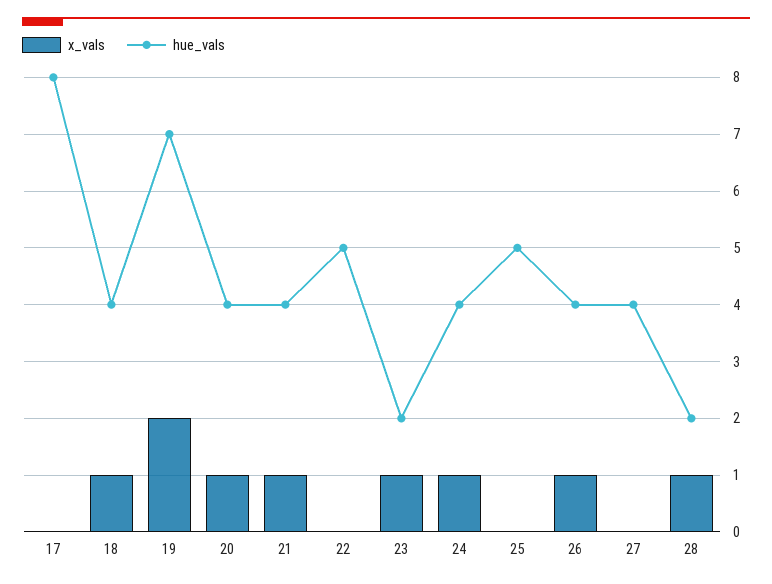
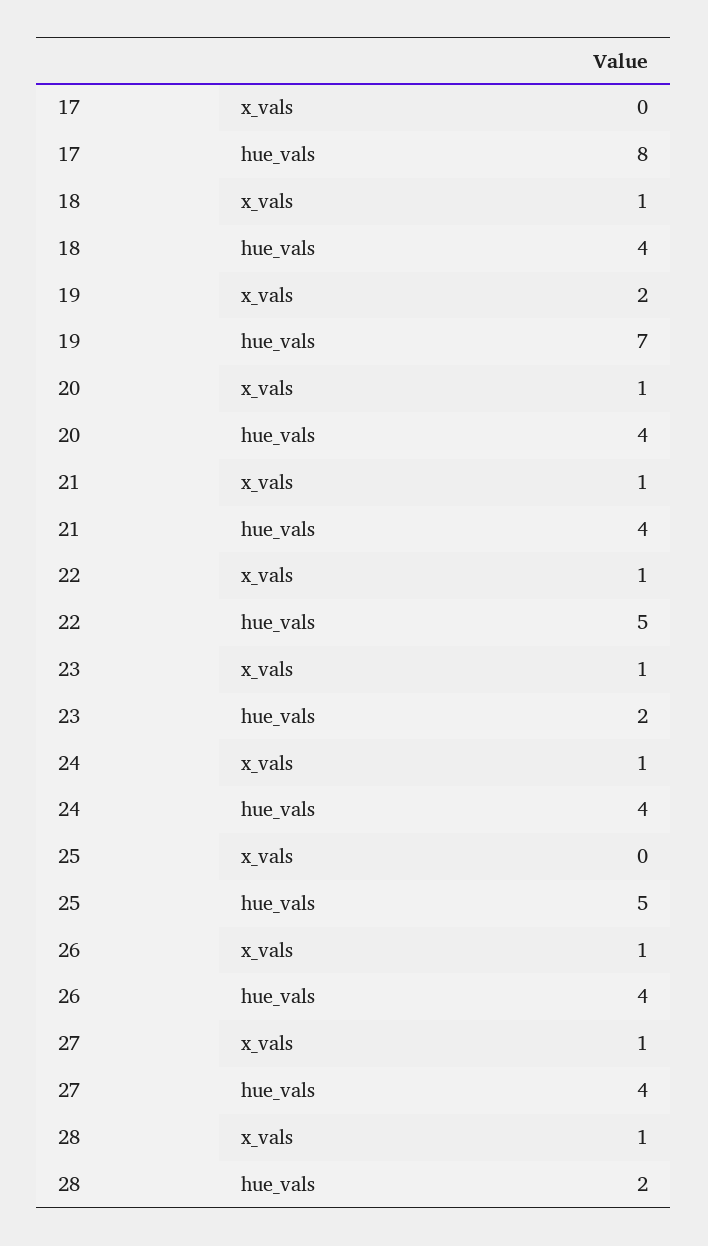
  {
    "x_vals": {
      "17": 0,
      "18": 1,
      "19": 2,
      "20": 1,
      "21": 1,
-     "22": 0,
+     "22": 1,
      "23": 1,
      "24": 1,
      "25": 0,
      "26": 1,
-     "27": 0,
+     "27": 1,
      "28": 1
    },
    "hue_vals": {
      "17": 8,
      "18": 4,
      "19": 7,
      "20": 4,
      "21": 4,
      "22": 5,
      "23": 2,
      "24": 4,
      "25": 5,
      "26": 4,
      "27": 4,
      "28": 2
    }
  }

